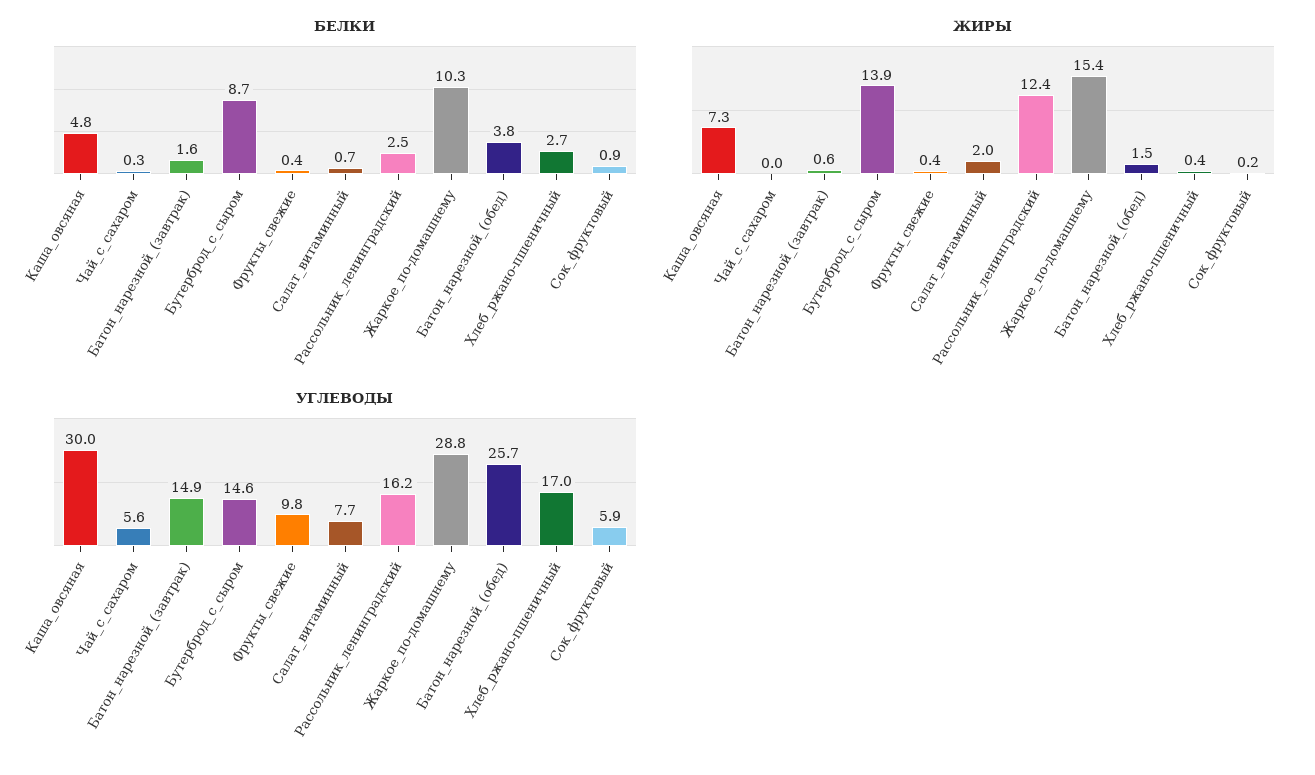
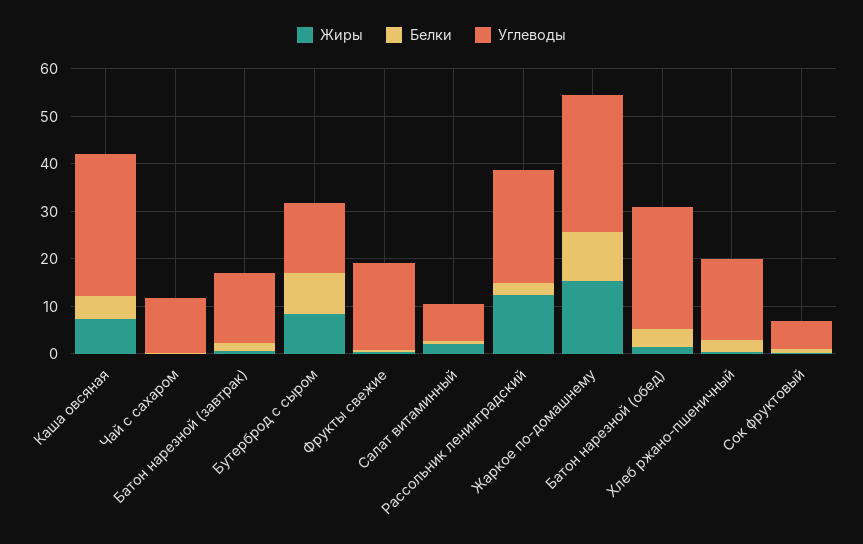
  {
    "БЕЛКИ": {
      "Каша_овсяная": 4.8,
      "Чай_с_сахаром": 0.3,
      "Батон_нарезной_(завтрак)": 1.6,
      "Бутерброд_с_сыром": 8.7,
      "Фрукты_свежие": 0.4,
      "Салат_витаминный": 0.7,
      "Рассольник_ленинградский": 2.5,
      "Жаркое_по-домашнему": 10.3,
      "Батон_нарезной_(обед)": 3.8,
      "Хлеб_ржано-пшеничный": 2.7,
      "Сок_фруктовый": 0.9
    },
    "ЖИРЫ": {
      "Каша_овсяная": 7.3,
      "Чай_с_сахаром": 0,
      "Батон_нарезной_(завтрак)": 0.6,
-     "Бутерброд_с_сыром": 13.9,
+     "Бутерброд_с_сыром": 8,
      "Фрукты_свежие": 0.4,
      "Салат_витаминный": 2,
      "Рассольник_ленинградский": 12.4,
      "Жаркое_по-домашнему": 15.4,
      "Батон_нарезной_(обед)": 1.5,
      "Хлеб_ржано-пшеничный": 0.4,
      "Сок_фруктовый": 0.2
    },
    "УГЛЕВОДЫ": {
      "Каша_овсяная": 30,
-     "Чай_с_сахаром": 5.6,
+     "Чай_с_сахаром": 12,
      "Батон_нарезной_(завтрак)": 14.9,
      "Бутерброд_с_сыром": 14.6,
-     "Фрукты_свежие": 9.8,
+     "Фрукты_свежие": 18,
      "Салат_витаминный": 7.7,
-     "Рассольник_ленинградский": 16.2,
+     "Рассольник_ленинградский": 24,
      "Жаркое_по-домашнему": 28.8,
      "Батон_нарезной_(обед)": 25.7,
      "Хлеб_ржано-пшеничный": 17,
      "Сок_фруктовый": 5.9
    }
  }

